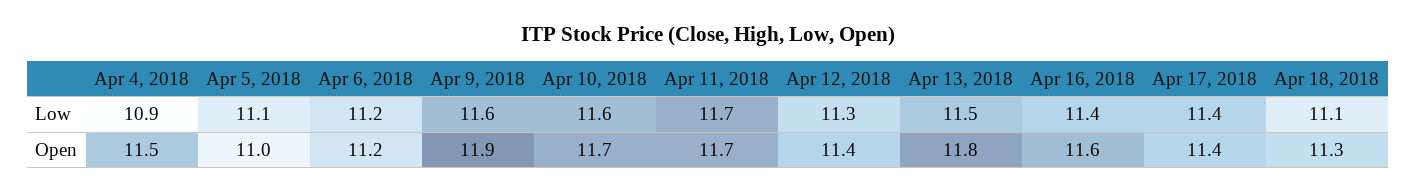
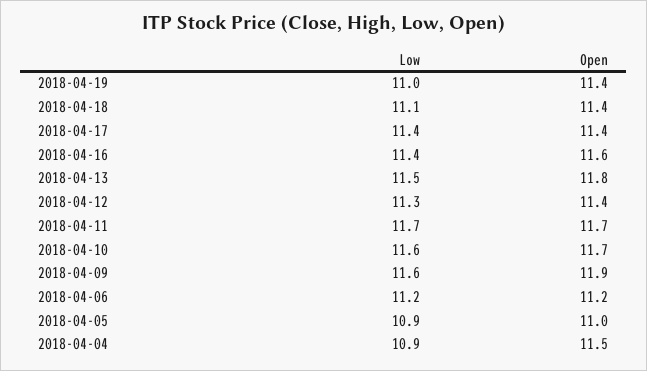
  {
    "Apr 4, 2018": {
      "Low": 10.9,
      "Open": 11.5
    },
    "Apr 5, 2018": {
-     "Low": 11.1,
+     "Low": 10.9,
      "Open": 11
    },
    "Apr 6, 2018": {
      "Low": 11.2,
      "Open": 11.2
    },
    "Apr 9, 2018": {
      "Low": 11.6,
      "Open": 11.9
    },
    "Apr 10, 2018": {
      "Low": 11.6,
      "Open": 11.7
    },
    "Apr 11, 2018": {
      "Low": 11.7,
      "Open": 11.7
    },
    "Apr 12, 2018": {
      "Low": 11.3,
      "Open": 11.4
    },
    "Apr 13, 2018": {
      "Low": 11.5,
      "Open": 11.8
    },
    "Apr 16, 2018": {
      "Low": 11.4,
      "Open": 11.6
    },
    "Apr 17, 2018": {
      "Low": 11.4,
      "Open": 11.4
    },
    "Apr 18, 2018": {
      "Low": 11.1,
-     "Open": 11.3
+     "Open": 11.4
-   }
+   },
+   "2018-04-19": {
+     "Low": 11,
+     "Open": 11.4
+   }
  }

